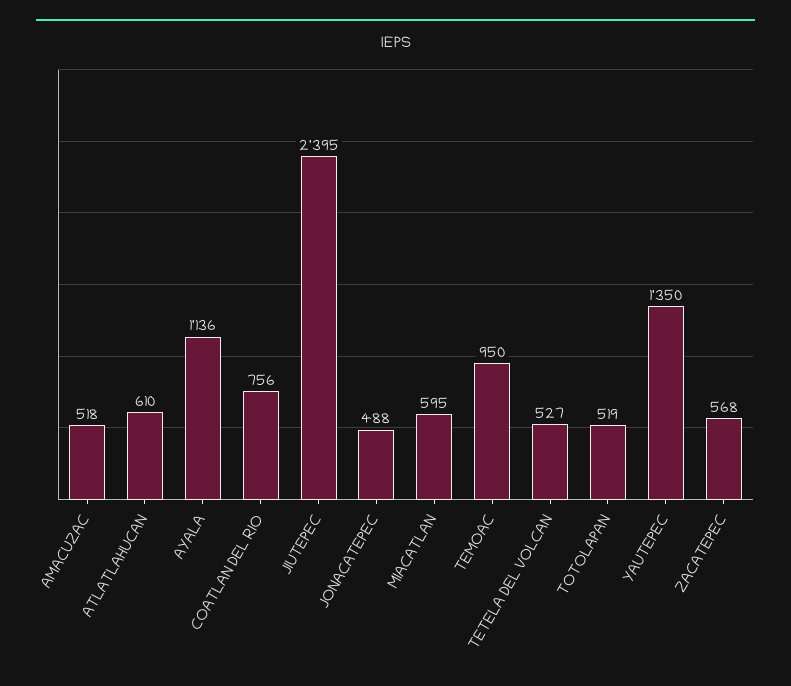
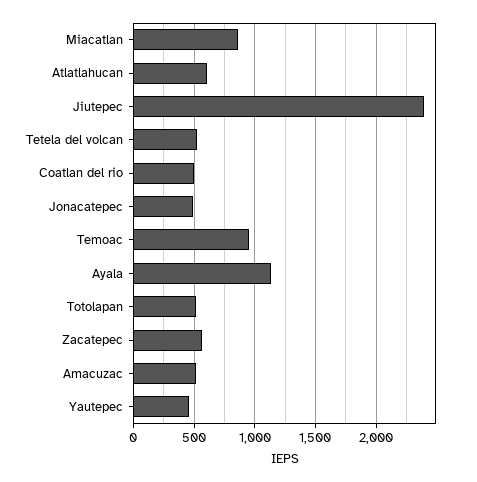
  {
    "AMACUZAC": 518,
    "ATLATLAHUCAN": 610,
    "AYALA": 1136,
-   "COATLAN DEL RIO": 756,
+   "COATLAN DEL RIO": 500,
    "JIUTEPEC": 2395,
    "JONACATEPEC": 488,
-   "MIACATLAN": 595,
+   "MIACATLAN": 850,
    "TEMOAC": 950,
    "TETELA DEL VOLCAN": 527,
    "TOTOLAPAN": 519,
-   "YAUTEPEC": 1350,
+   "YAUTEPEC": 450,
    "ZACATEPEC": 568
  }

